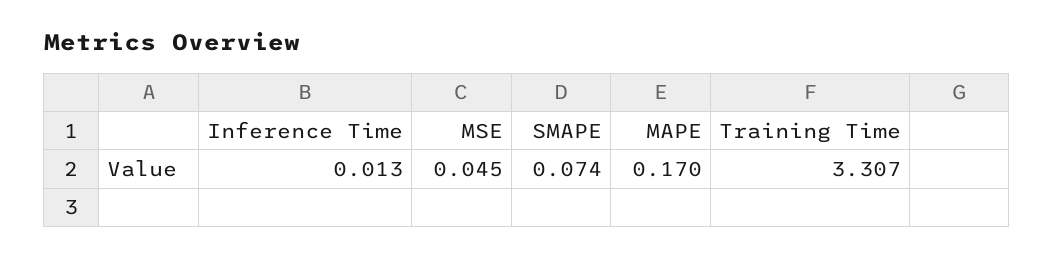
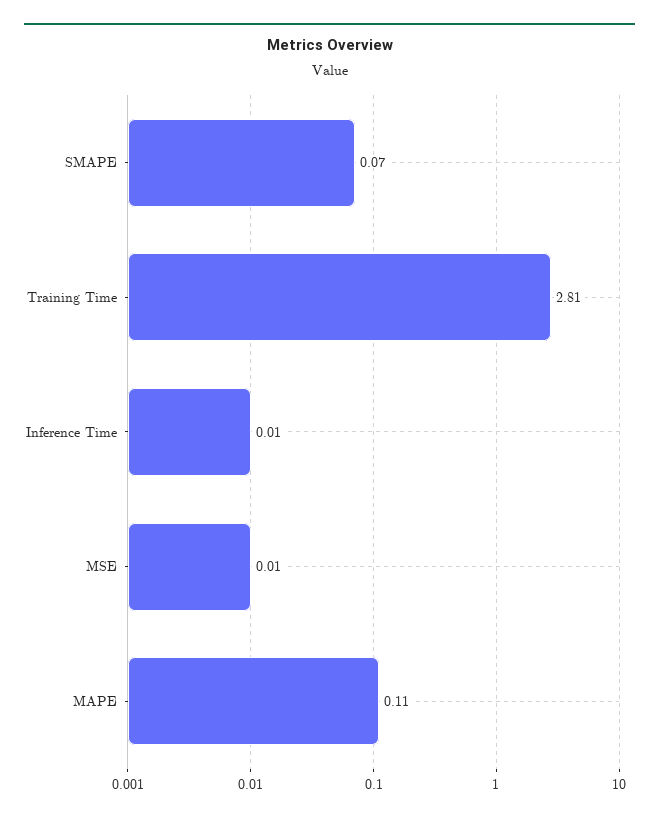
  {
    "Inference Time": 0.013,
-   "MSE": 0.045,
+   "MSE": 0.01,
    "SMAPE": 0.074,
-   "MAPE": 0.17,
+   "MAPE": 0.11,
-   "Training Time": 3.307
+   "Training Time": 2.81
  }

